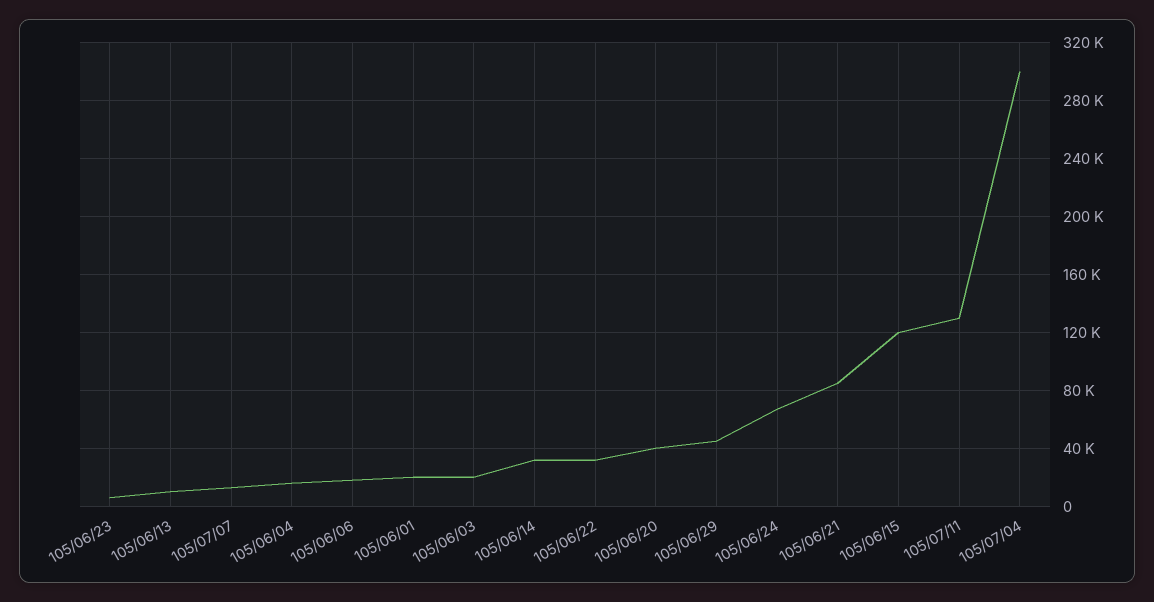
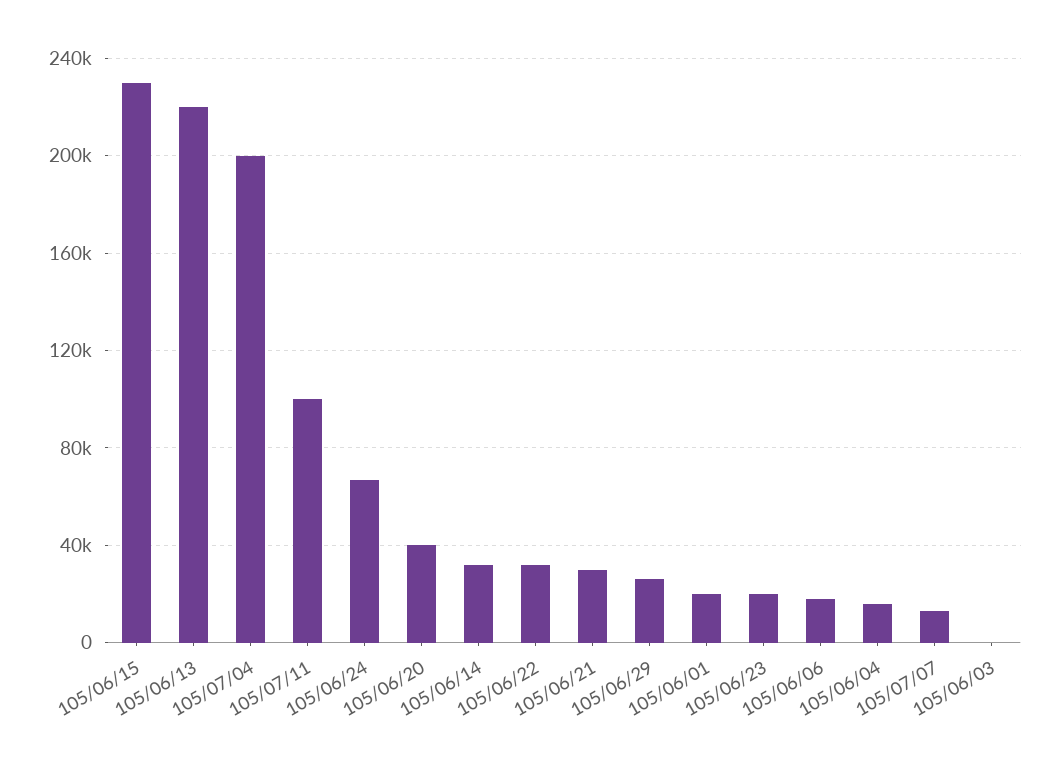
  {
-   "105/06/23": 5000,
+   "105/06/23": 20000,
-   "105/06/13": 10000,
+   "105/06/13": 220000,
    "105/07/07": 15000,
    "105/06/04": 15000,
    "105/06/06": 20000,
    "105/06/01": 20000,
-   "105/06/03": 20000,
+   "105/06/03": 0,
    "105/06/14": 30000,
    "105/06/22": 30000,
    "105/06/20": 40000,
-   "105/06/29": 45000,
+   "105/06/29": 25000,
    "105/06/24": 65000,
-   "105/06/21": 85000,
+   "105/06/21": 30000,
-   "105/06/15": 120000,
+   "105/06/15": 230000,
-   "105/07/11": 130000,
+   "105/07/11": 100000,
-   "105/07/04": 300000
+   "105/07/04": 200000
  }

